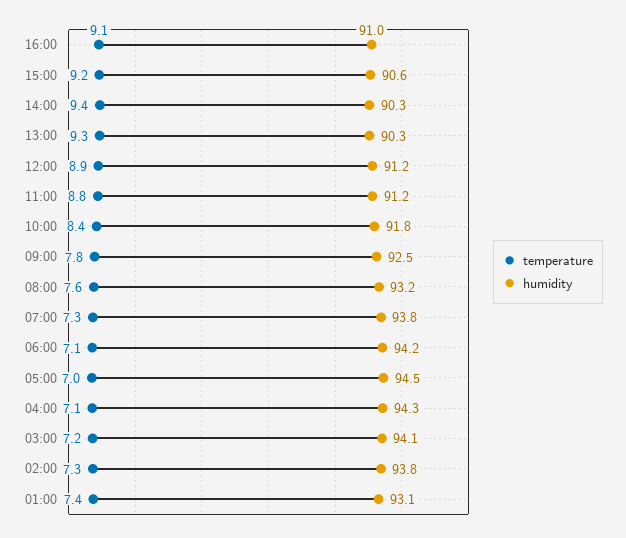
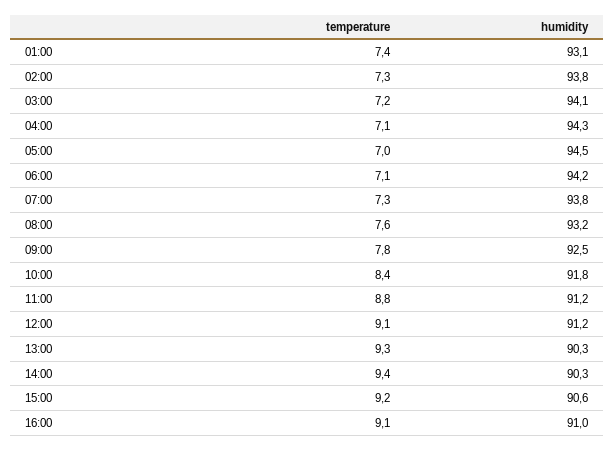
  {
    "temperature": {
      "16:00": 9.1,
      "15:00": 9.2,
      "14:00": 9.4,
      "13:00": 9.3,
-     "12:00": 8.9,
+     "12:00": 9.1,
      "11:00": 8.8,
      "10:00": 8.4,
      "09:00": 7.8,
      "08:00": 7.6,
      "07:00": 7.3,
      "06:00": 7.1,
      "05:00": 7,
      "04:00": 7.1,
      "03:00": 7.2,
      "02:00": 7.3,
      "01:00": 7.4
    },
    "humidity": {
      "16:00": 91,
      "15:00": 90.6,
      "14:00": 90.3,
      "13:00": 90.3,
      "12:00": 91.2,
      "11:00": 91.2,
      "10:00": 91.8,
      "09:00": 92.5,
      "08:00": 93.2,
      "07:00": 93.8,
      "06:00": 94.2,
      "05:00": 94.5,
      "04:00": 94.3,
      "03:00": 94.1,
      "02:00": 93.8,
      "01:00": 93.1
    }
  }

